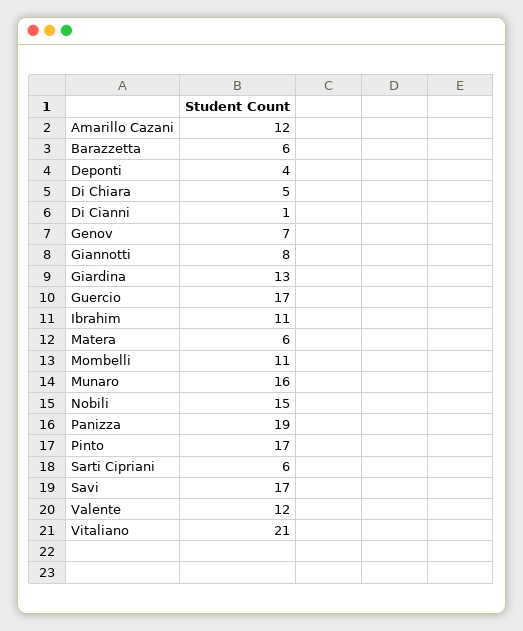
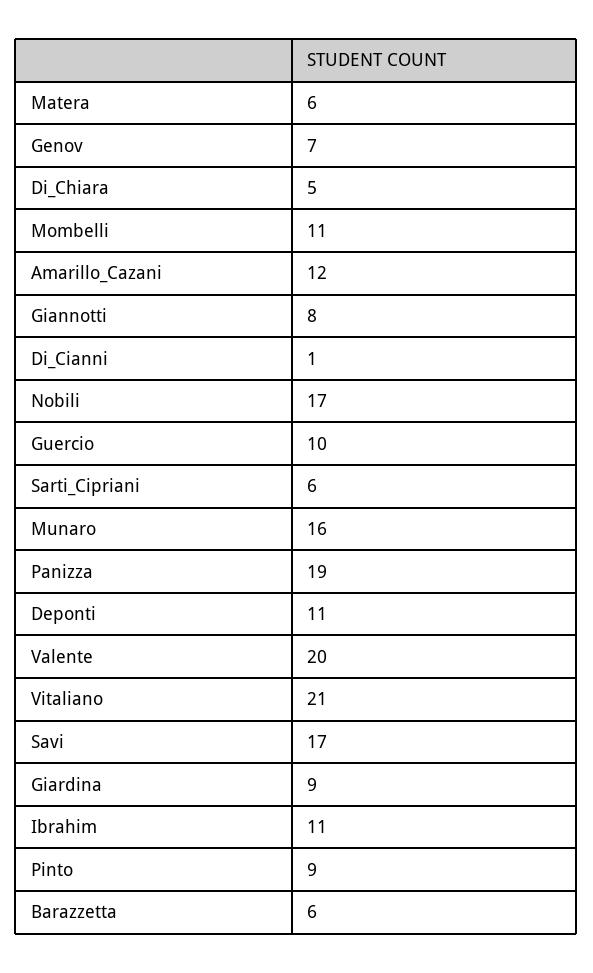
  {
    "Amarillo Cazani": 12,
    "Barazzetta": 6,
-   "Deponti": 4,
+   "Deponti": 11,
    "Di Chiara": 5,
    "Di Cianni": 1,
    "Genov": 7,
    "Giannotti": 8,
-   "Giardina": 13,
+   "Giardina": 9,
-   "Guercio": 17,
+   "Guercio": 10,
    "Ibrahim": 11,
    "Matera": 6,
    "Mombelli": 11,
    "Munaro": 16,
-   "Nobili": 15,
+   "Nobili": 17,
    "Panizza": 19,
-   "Pinto": 17,
+   "Pinto": 9,
    "Sarti Cipriani": 6,
    "Savi": 17,
-   "Valente": 12,
+   "Valente": 20,
    "Vitaliano": 21
  }

